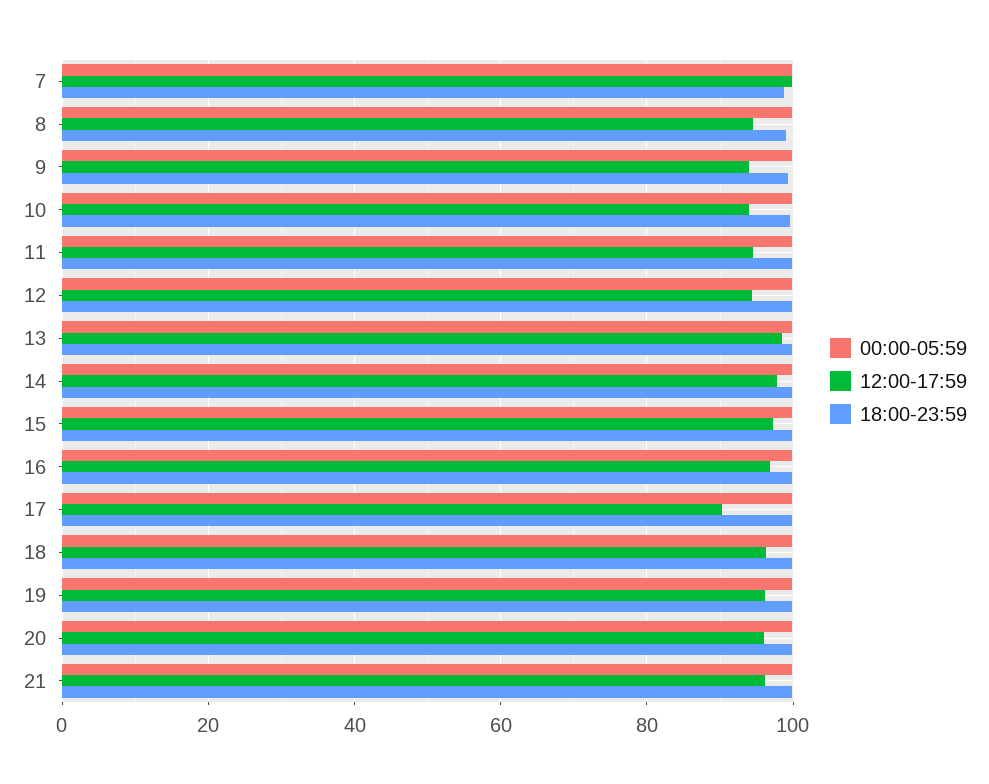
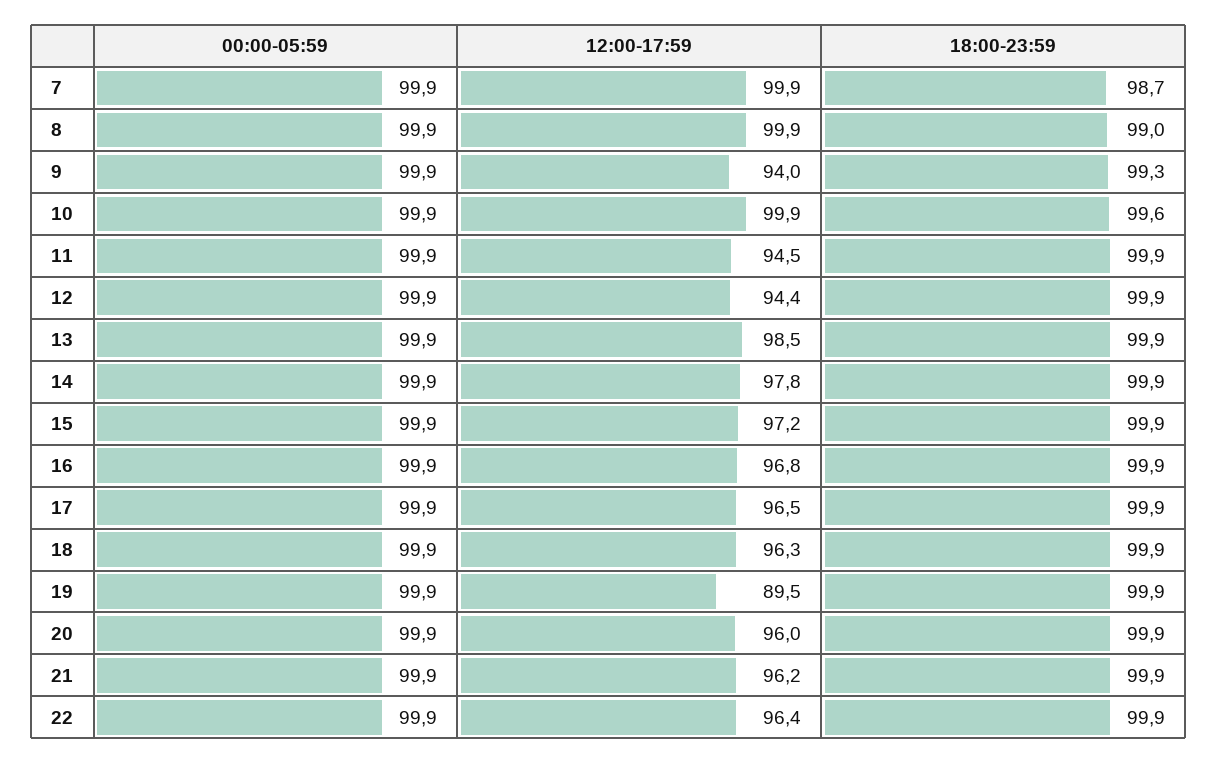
  {
    "00:00-05:59": {
      "7": 99.9,
      "8": 99.9,
      "9": 99.9,
      "10": 99.9,
      "11": 99.9,
      "12": 99.9,
      "13": 99.9,
      "14": 99.9,
      "15": 99.9,
      "16": 99.9,
      "17": 99.9,
      "18": 99.9,
      "19": 99.9,
      "20": 99.9,
-     "21": 99.9
+     "21": 99.9,
+     "22": 99.9
    },
    "12:00-17:59": {
      "7": 99.9,
-     "8": 94,
+     "8": 99.9,
      "9": 94,
-     "10": 94,
+     "10": 99.9,
      "11": 94.5,
      "12": 94.4,
      "13": 98.5,
      "14": 97.8,
      "15": 97.2,
      "16": 96.8,
-     "17": 90,
+     "17": 96.5,
      "18": 96.3,
-     "19": 96,
+     "19": 89.5,
      "20": 96,
-     "21": 96.2
+     "21": 96.2,
+     "22": 96.4
    },
    "18:00-23:59": {
      "7": 98.7,
      "8": 99,
      "9": 99.3,
      "10": 99.6,
      "11": 99.9,
      "12": 99.9,
      "13": 99.9,
      "14": 99.9,
      "15": 99.9,
      "16": 99.9,
      "17": 99.9,
      "18": 99.9,
      "19": 99.9,
      "20": 99.9,
-     "21": 99.9
+     "21": 99.9,
+     "22": 99.9
    }
  }

